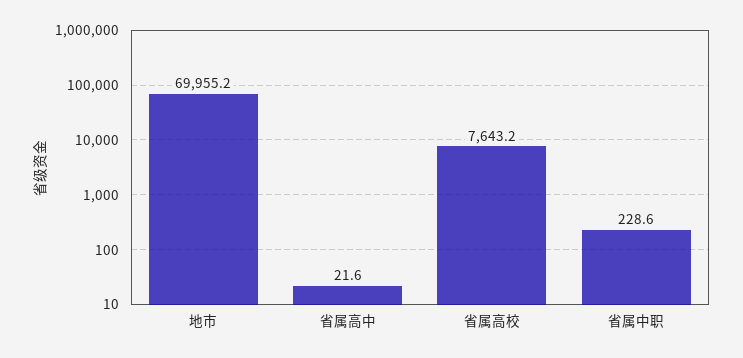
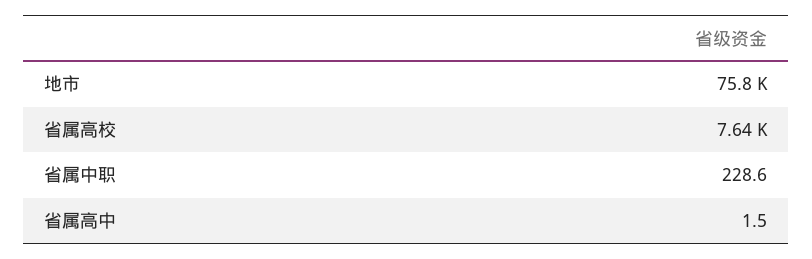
  {
-   "地市": 69955.2,
+   "地市": 75800,
-   "省属高中": 21.6,
+   "省属高中": 1.5,
    "省属高校": 7643.2,
    "省属中职": 228.6
  }

